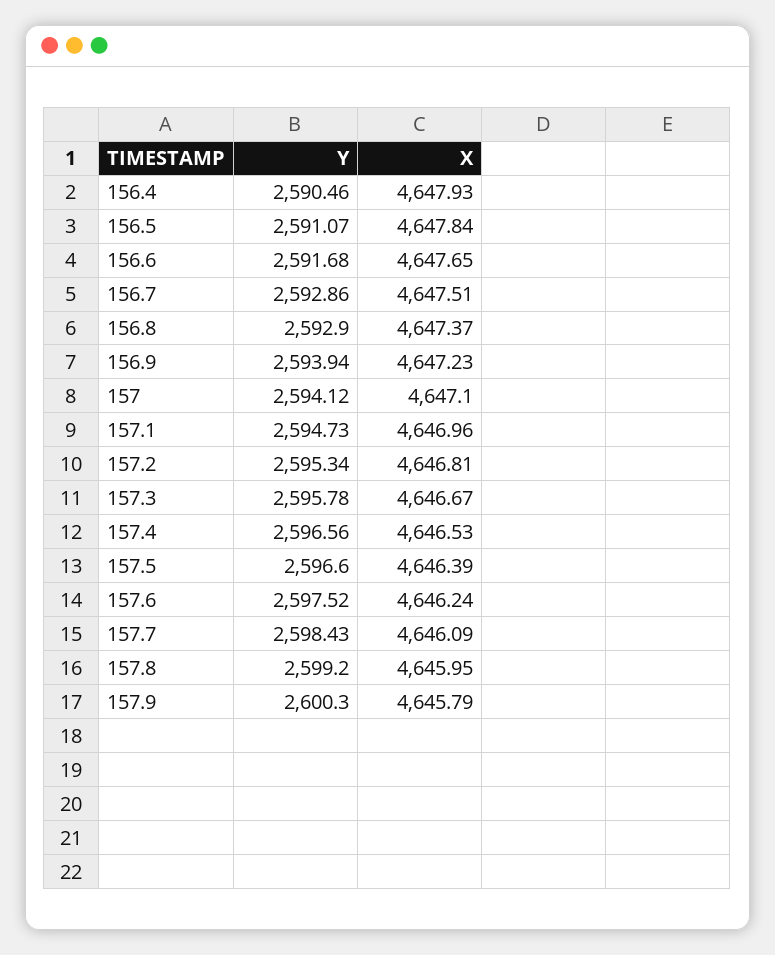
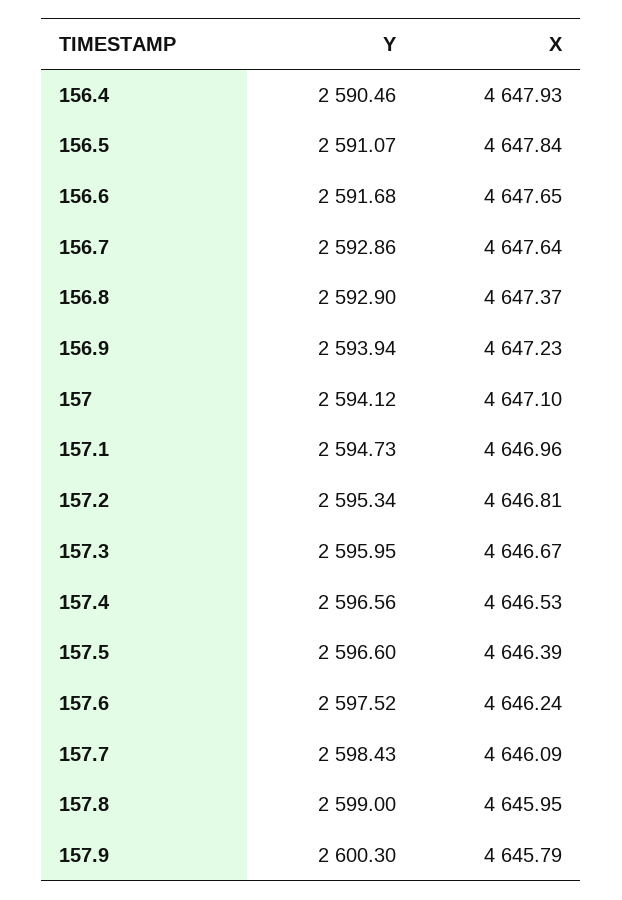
  {
    "Y": {
      "156.4": 2590.46,
      "156.5": 2591.07,
      "156.6": 2591.68,
      "156.7": 2592.86,
      "156.8": 2592.9,
      "156.9": 2593.94,
      "157": 2594.12,
      "157.1": 2594.73,
      "157.2": 2595.34,
-     "157.3": 2595.78,
+     "157.3": 2595.95,
      "157.4": 2596.56,
      "157.5": 2596.6,
      "157.6": 2597.52,
      "157.7": 2598.43,
-     "157.8": 2599.2,
+     "157.8": 2599,
      "157.9": 2600.3
    },
    "X": {
      "156.4": 4647.93,
      "156.5": 4647.84,
      "156.6": 4647.65,
-     "156.7": 4647.51,
+     "156.7": 4647.64,
      "156.8": 4647.37,
      "156.9": 4647.23,
      "157": 4647.1,
      "157.1": 4646.96,
      "157.2": 4646.81,
      "157.3": 4646.67,
      "157.4": 4646.53,
      "157.5": 4646.39,
      "157.6": 4646.24,
      "157.7": 4646.09,
      "157.8": 4645.95,
      "157.9": 4645.79
    }
  }

